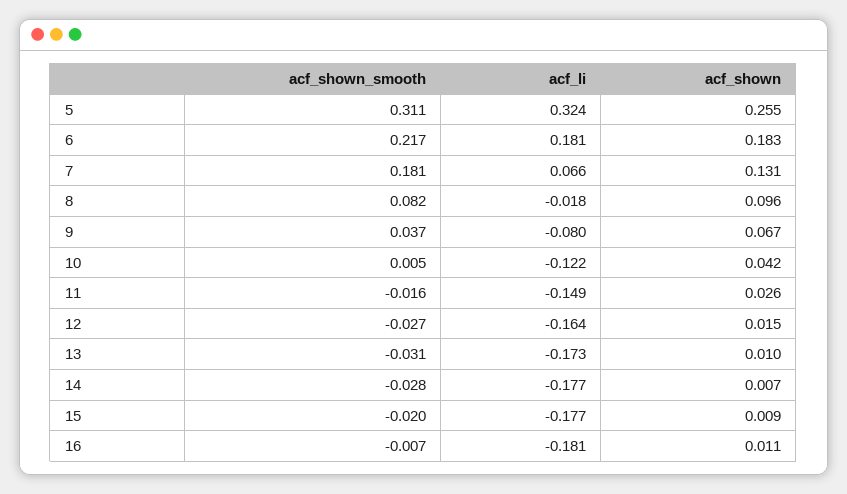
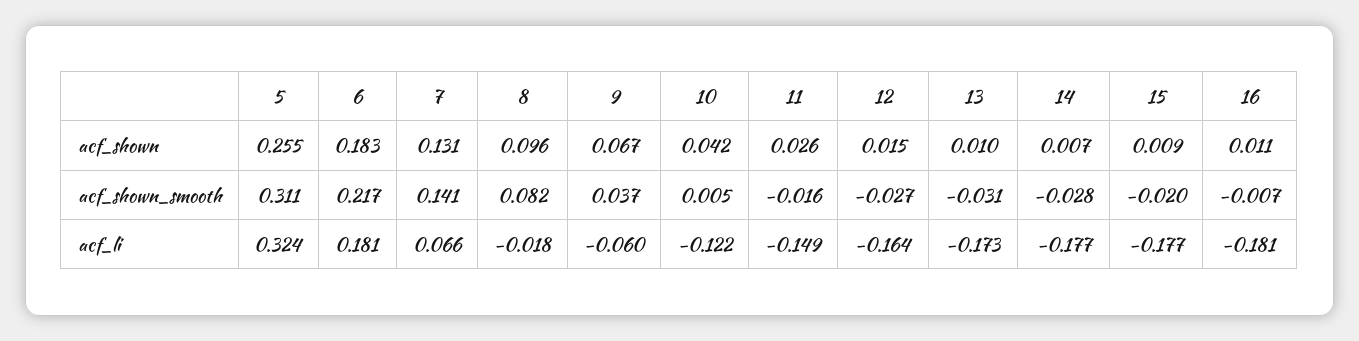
  {
    "acf_shown_smooth": {
      "5": 0.311,
      "6": 0.217,
-     "7": 0.181,
+     "7": 0.141,
      "8": 0.082,
      "9": 0.037,
      "10": 0.005,
      "11": -0.016,
      "12": -0.027,
      "13": -0.031,
      "14": -0.028,
      "15": -0.02,
      "16": -0.007
    },
    "acf_li": {
      "5": 0.324,
      "6": 0.181,
      "7": 0.066,
      "8": -0.018,
-     "9": -0.08,
+     "9": -0.06,
      "10": -0.122,
      "11": -0.149,
      "12": -0.164,
      "13": -0.173,
      "14": -0.177,
      "15": -0.177,
      "16": -0.181
    },
    "acf_shown": {
      "5": 0.255,
      "6": 0.183,
      "7": 0.131,
      "8": 0.096,
      "9": 0.067,
      "10": 0.042,
      "11": 0.026,
      "12": 0.015,
      "13": 0.01,
      "14": 0.007,
      "15": 0.009,
      "16": 0.011
    }
  }

